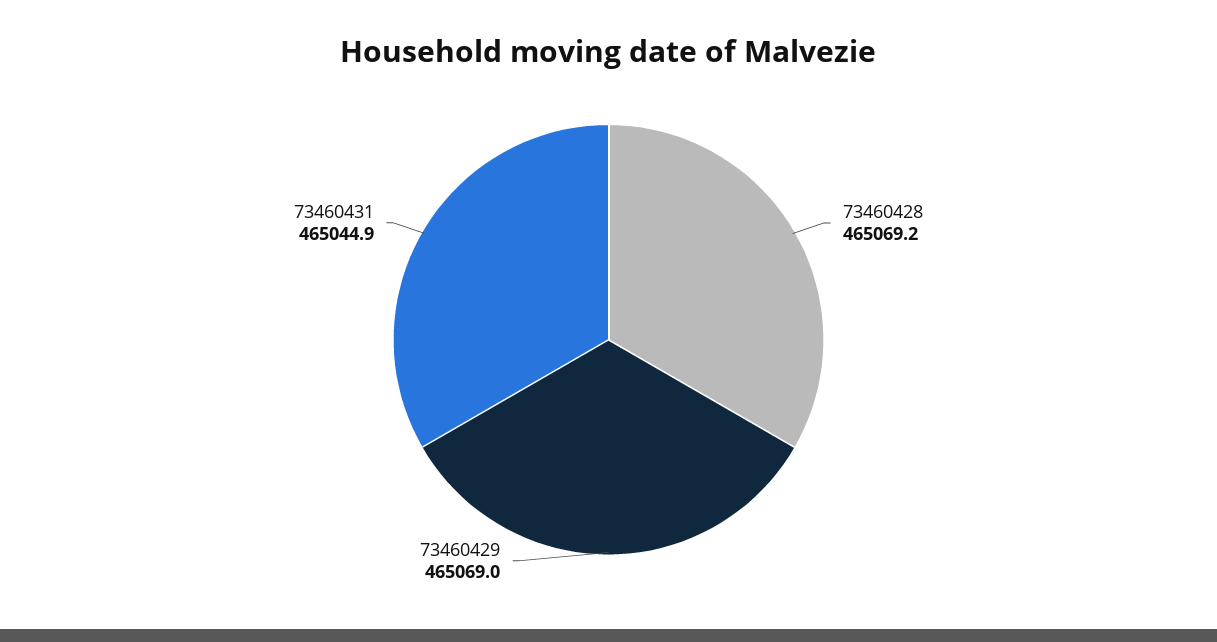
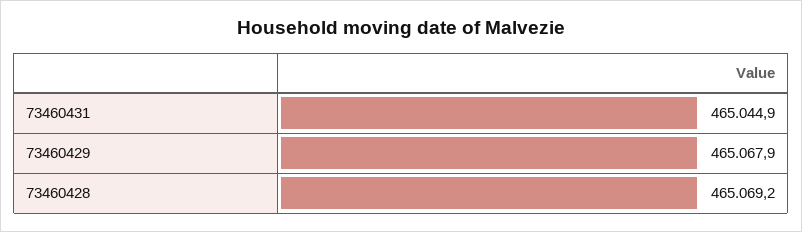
  {
    "73460428": 465069.2,
-   "73460429": 465069,
+   "73460429": 465067.9,
    "73460431": 465044.9
  }

